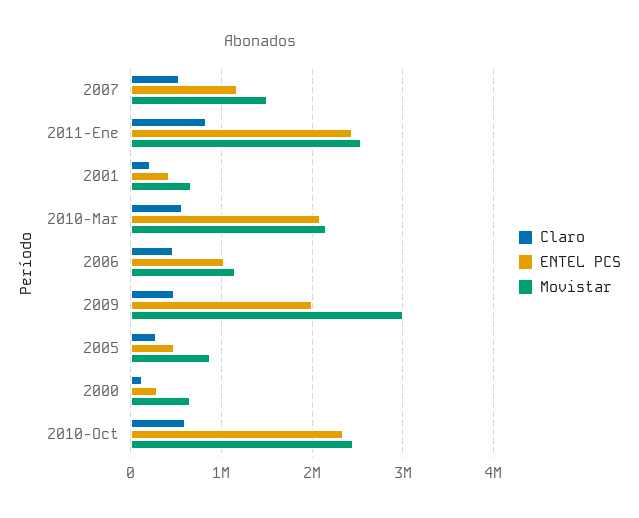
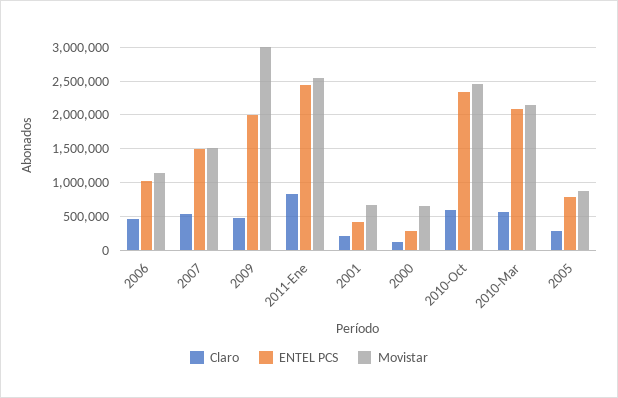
  {
    "Claro": {
      "2007": 500000,
      "2011-Ene": 800000,
      "2001": 200000,
      "2010-Mar": 600000,
      "2006": 500000,
      "2009": 500000,
      "2005": 300000,
      "2000": 100000,
      "2010-Oct": 600000
    },
    "ENTEL PCS": {
-     "2007": 1200000,
+     "2007": 1500000,
      "2011-Ene": 2400000,
      "2001": 400000,
      "2010-Mar": 2100000,
      "2006": 1000000,
      "2009": 2000000,
-     "2005": 500000,
+     "2005": 800000,
      "2000": 300000,
      "2010-Oct": 2300000
    },
    "Movistar": {
      "2007": 1500000,
      "2011-Ene": 2500000,
      "2001": 700000,
      "2010-Mar": 2200000,
      "2006": 1100000,
      "2009": 3000000,
      "2005": 900000,
      "2000": 700000,
      "2010-Oct": 2500000
    }
  }

